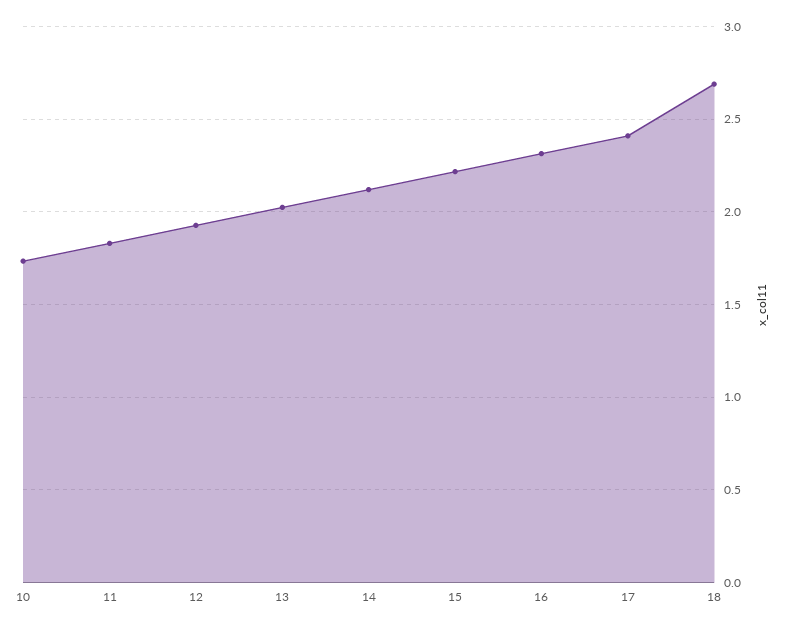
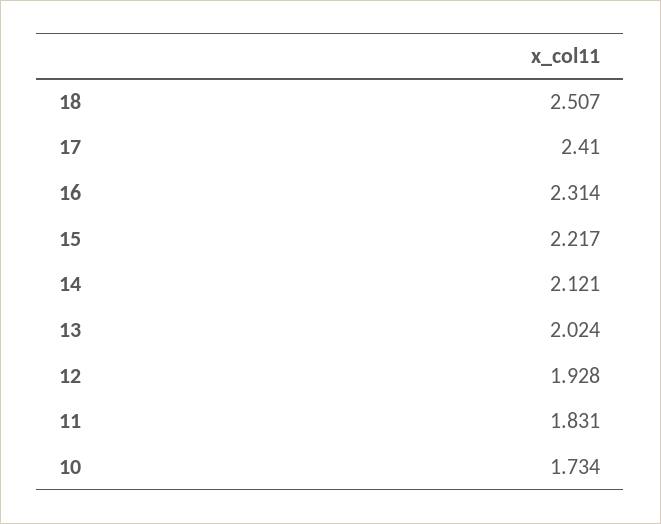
  {
    "10": 1.734,
    "11": 1.831,
    "12": 1.928,
    "13": 2.024,
    "14": 2.121,
    "15": 2.217,
    "16": 2.314,
    "17": 2.41,
-   "18": 2.7
+   "18": 2.507
  }

